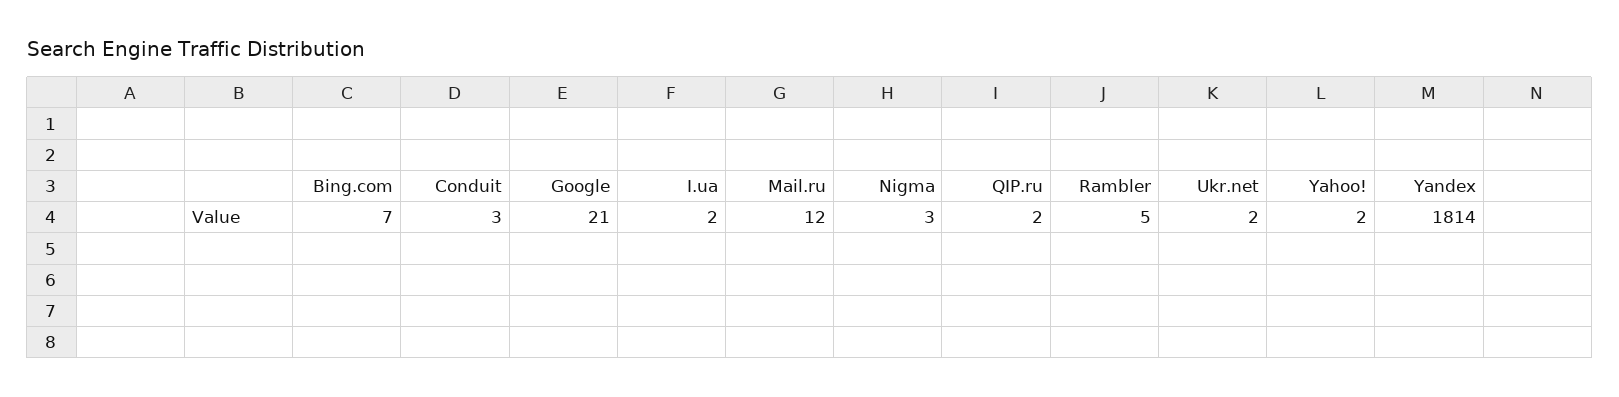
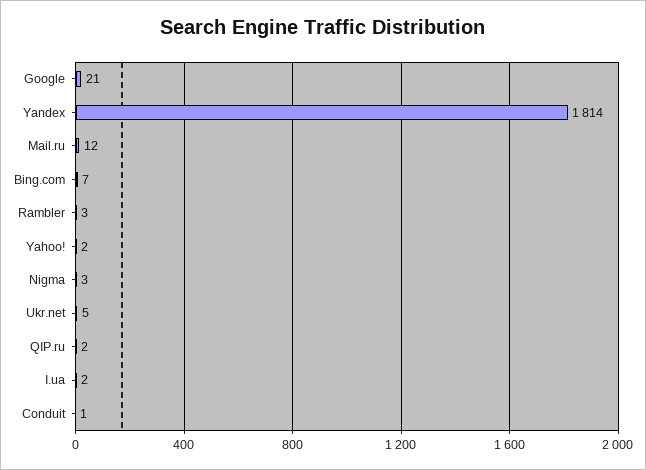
  {
    "Bing.com": 7,
-   "Conduit": 3,
+   "Conduit": 1,
    "Google": 21,
    "I.ua": 2,
    "Mail.ru": 12,
    "Nigma": 3,
    "QIP.ru": 2,
-   "Rambler": 5,
+   "Rambler": 3,
-   "Ukr.net": 2,
+   "Ukr.net": 5,
    "Yahoo!": 2,
    "Yandex": 1814
  }

